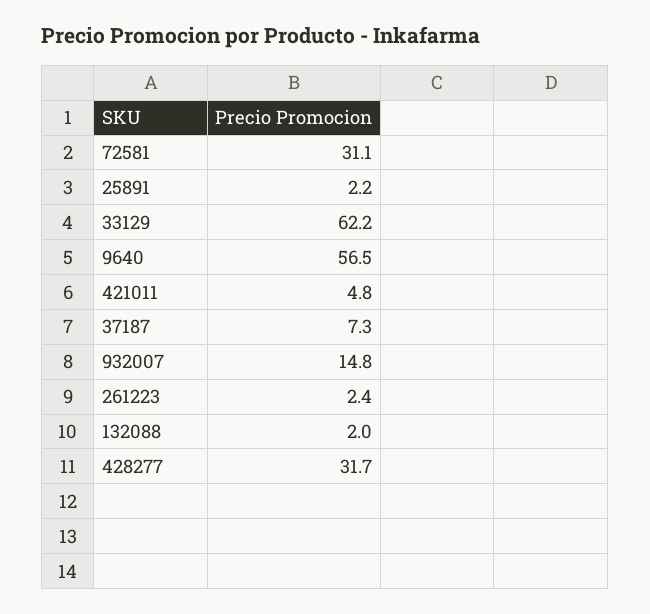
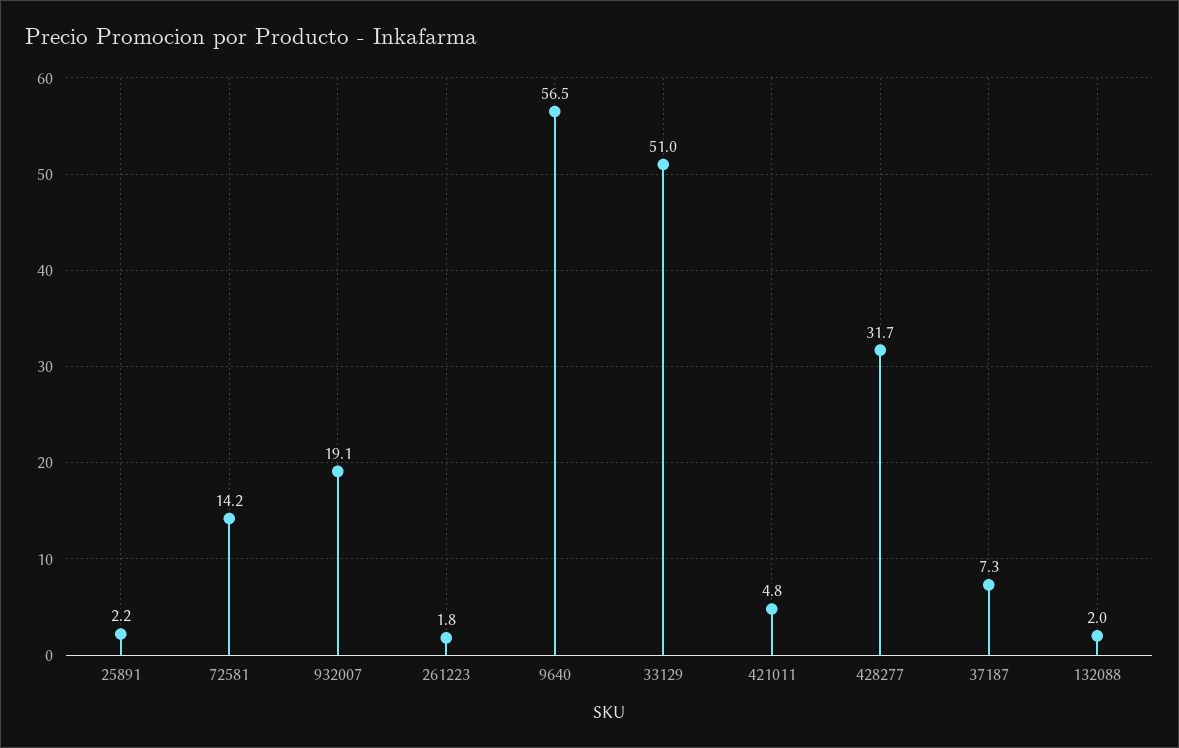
  {
-   "72581": 31.1,
+   "72581": 14.2,
    "25891": 2.2,
-   "33129": 62.2,
+   "33129": 51,
    "9640": 56.5,
    "421011": 4.8,
    "37187": 7.3,
-   "932007": 14.8,
+   "932007": 19.1,
-   "261223": 2.4,
+   "261223": 1.8,
    "132088": 2,
    "428277": 31.7
  }

